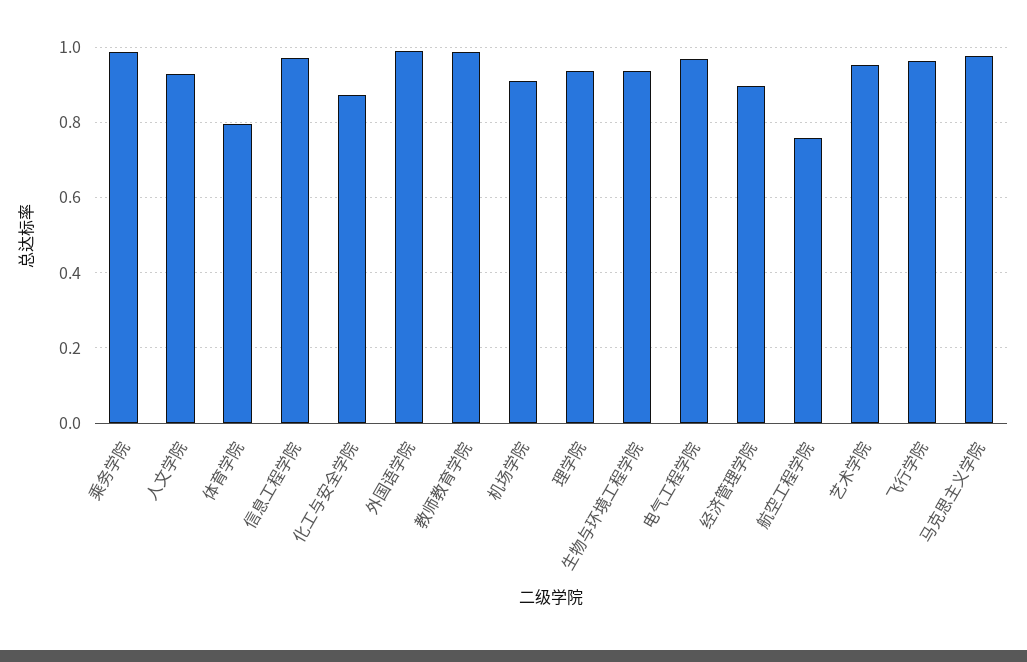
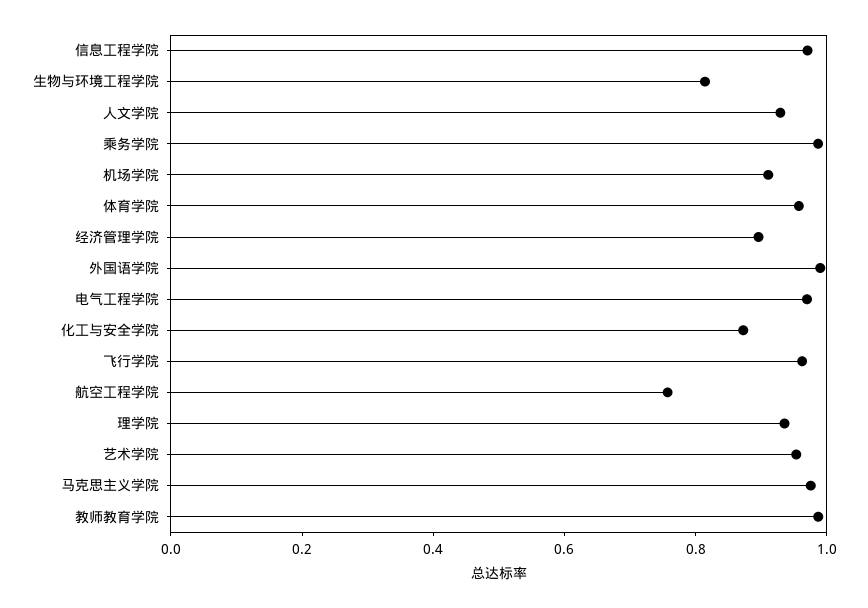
  {
    "乘务学院": 0.98,
    "人文学院": 0.92,
-   "体育学院": 0.8,
+   "体育学院": 0.95,
    "信息工程学院": 0.98,
    "化工与安全学院": 0.88,
    "外国语学院": 0.98,
    "教师教育学院": 0.98,
    "机场学院": 0.92,
    "理学院": 0.94,
-   "生物与环境工程学院": 0.94,
+   "生物与环境工程学院": 0.8,
    "电气工程学院": 0.96,
    "经济管理学院": 0.9,
    "航空工程学院": 0.76,
    "艺术学院": 0.96,
    "飞行学院": 0.96,
    "马克思主义学院": 0.98
  }

